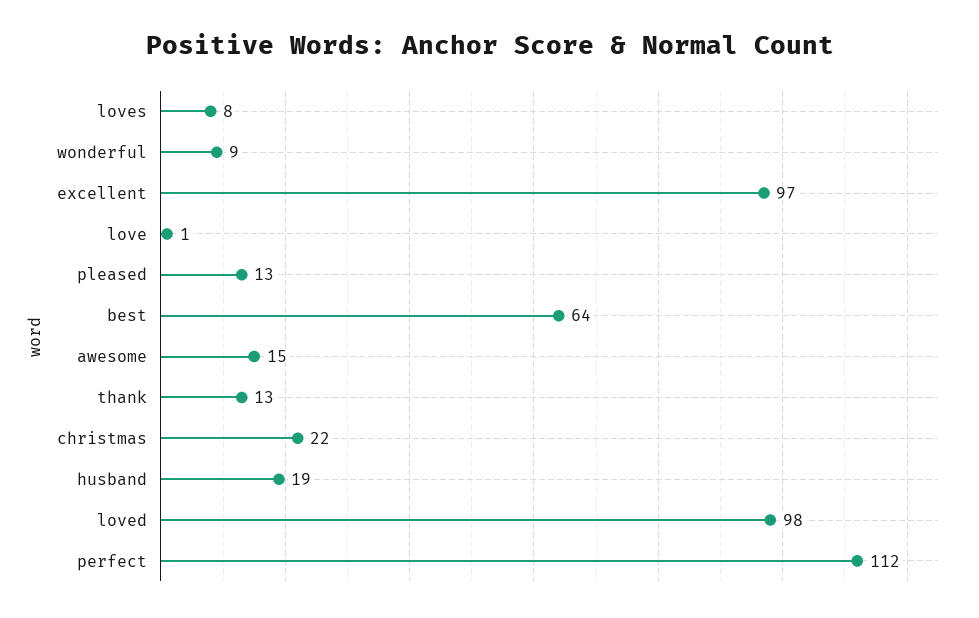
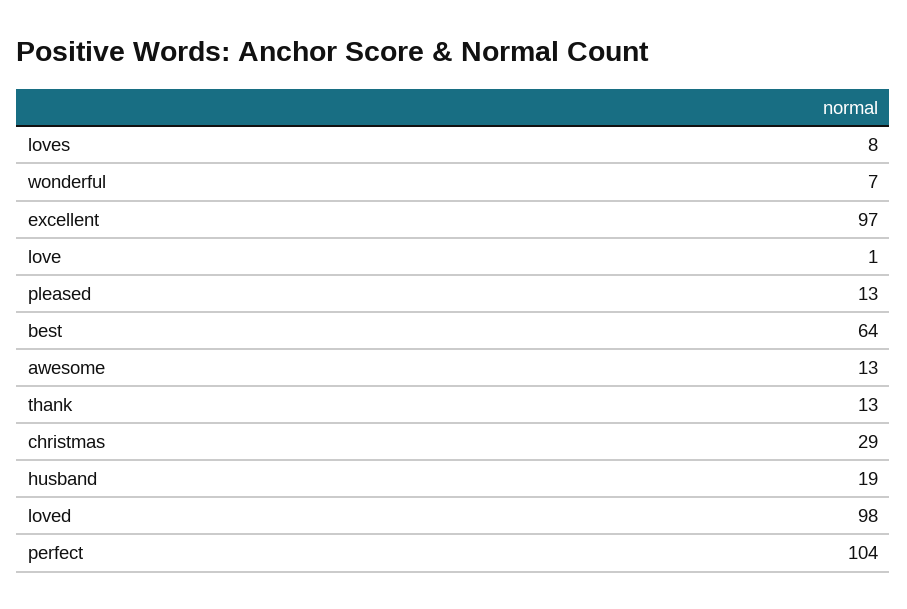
  {
    "loves": 8,
-   "wonderful": 9,
+   "wonderful": 7,
    "excellent": 97,
    "love": 1,
    "pleased": 13,
    "best": 64,
-   "awesome": 15,
+   "awesome": 13,
    "thank": 13,
-   "christmas": 22,
+   "christmas": 29,
    "husband": 19,
    "loved": 98,
-   "perfect": 112
+   "perfect": 104
  }

